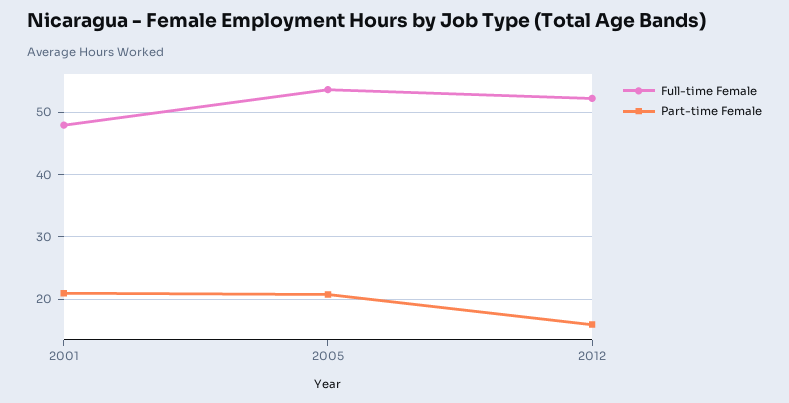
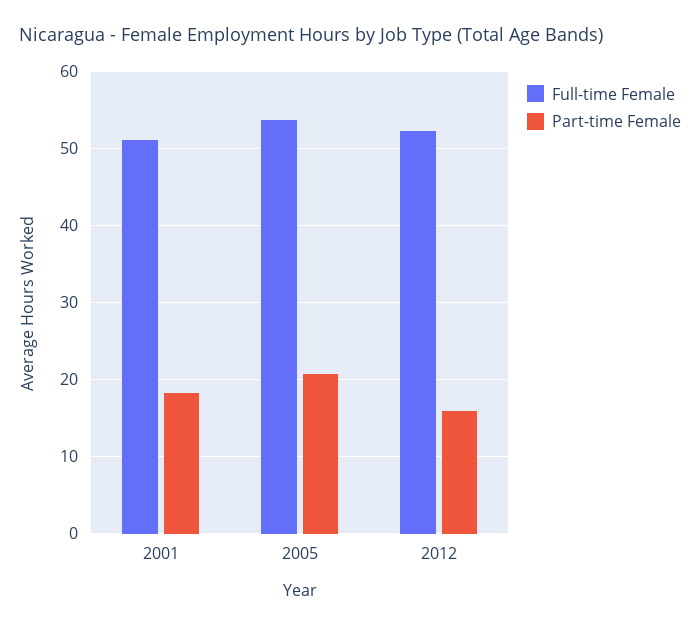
  {
    "Full-time Female": {
-     "2001": 48,
+     "2001": 51,
      "2005": 54,
      "2012": 52
    },
    "Part-time Female": {
-     "2001": 21,
+     "2001": 18,
      "2005": 21,
      "2012": 16
    }
  }

